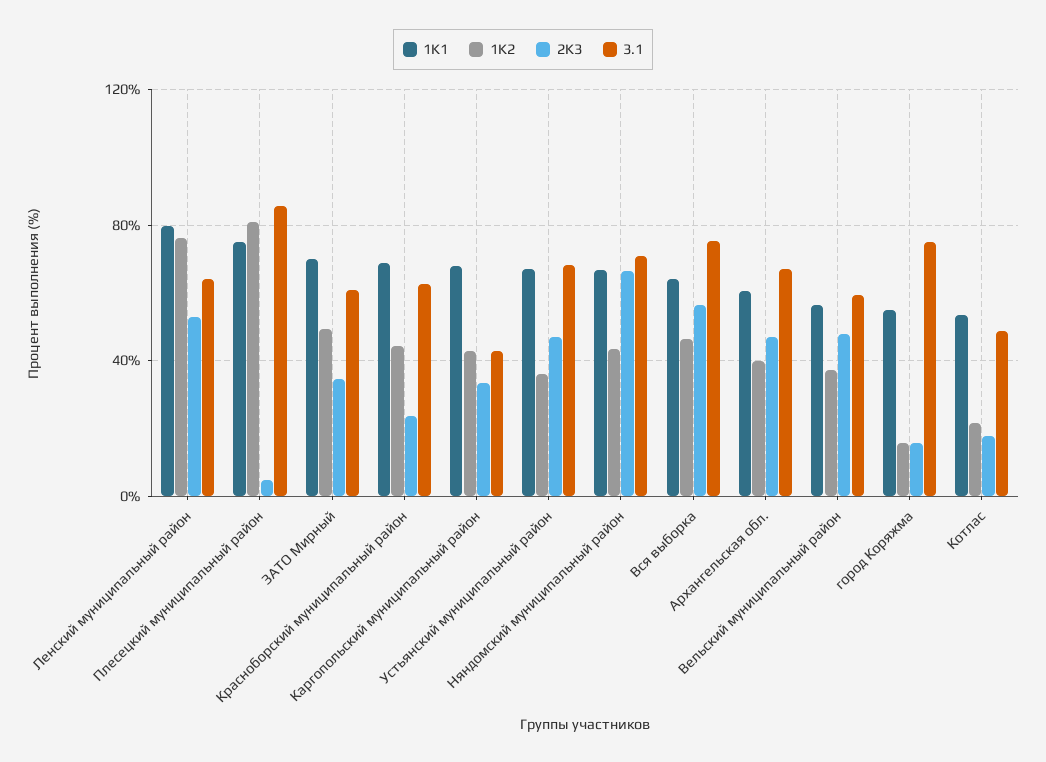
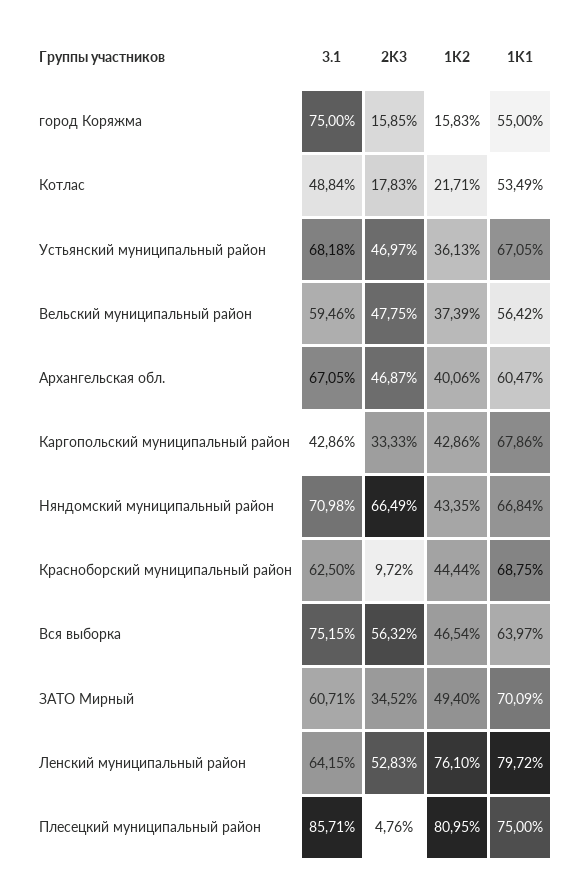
  {
    "1K1": {
      "Ленский муниципальный район": 79.72,
      "Плесецкий муниципальный район": 75,
      "ЗАТО Мирный": 70.09,
      "Красноборский муниципальный район": 68.75,
      "Каргопольский муниципальный район": 67.86,
      "Устьянский муниципальный район": 67.05,
      "Няндомский муниципальный район": 66.84,
      "Вся выборка": 63.97,
      "Архангельская обл.": 60.47,
      "Вельский муниципальный район": 56.42,
      "город Коряжма": 55,
      "Котлас": 53.49
    },
    "1K2": {
      "Ленский муниципальный район": 76.1,
      "Плесецкий муниципальный район": 80.95,
      "ЗАТО Мирный": 49.4,
      "Красноборский муниципальный район": 44.44,
      "Каргопольский муниципальный район": 42.86,
      "Устьянский муниципальный район": 36.13,
      "Няндомский муниципальный район": 43.35,
      "Вся выборка": 46.54,
      "Архангельская обл.": 40.06,
      "Вельский муниципальный район": 37.39,
      "город Коряжма": 15.83,
      "Котлас": 21.71
    },
    "2K3": {
      "Ленский муниципальный район": 52.83,
      "Плесецкий муниципальный район": 4.76,
      "ЗАТО Мирный": 34.52,
-     "Красноборский муниципальный район": 25,
+     "Красноборский муниципальный район": 9.72,
      "Каргопольский муниципальный район": 33.33,
      "Устьянский муниципальный район": 46.97,
      "Няндомский муниципальный район": 66.49,
      "Вся выборка": 56.32,
      "Архангельская обл.": 46.87,
      "Вельский муниципальный район": 47.75,
      "город Коряжма": 15.85,
      "Котлас": 17.83
    },
    "3.1": {
      "Ленский муниципальный район": 64.15,
      "Плесецкий муниципальный район": 85.71,
      "ЗАТО Мирный": 60.71,
      "Красноборский муниципальный район": 62.5,
      "Каргопольский муниципальный район": 42.86,
      "Устьянский муниципальный район": 68.18,
      "Няндомский муниципальный район": 70.98,
      "Вся выборка": 75.15,
      "Архангельская обл.": 67.05,
      "Вельский муниципальный район": 59.46,
      "город Коряжма": 75,
      "Котлас": 48.84
    }
  }

